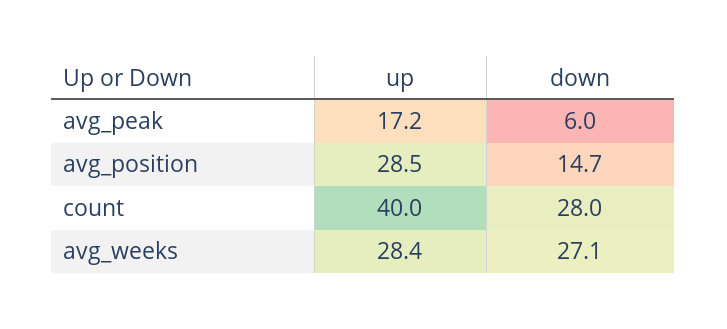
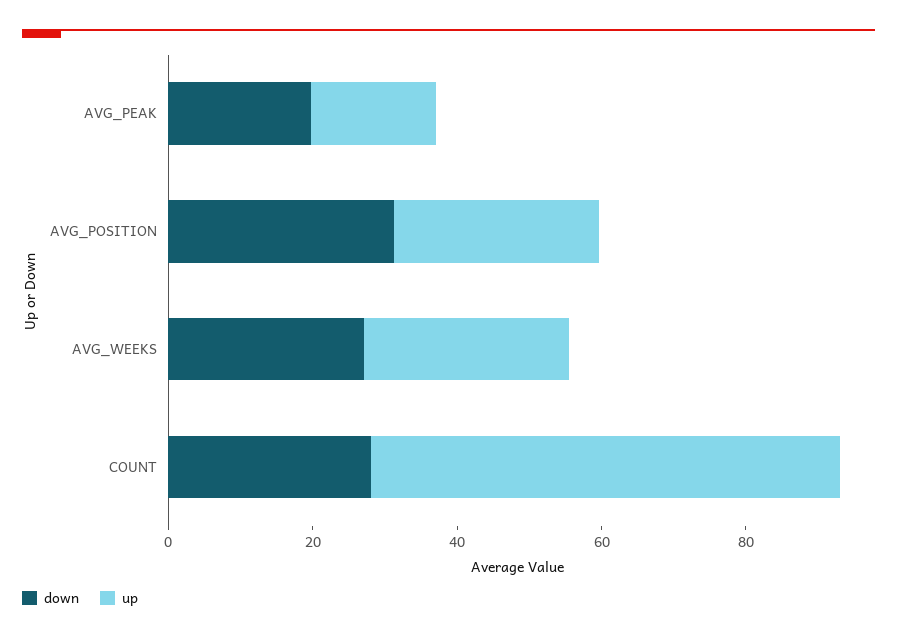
  {
    "up": {
      "avg_peak": 17.2,
      "avg_position": 28.5,
-     "count": 40,
+     "count": 65,
      "avg_weeks": 28.4
    },
    "down": {
-     "avg_peak": 6,
+     "avg_peak": 20,
-     "avg_position": 14.7,
+     "avg_position": 30,
      "count": 28,
      "avg_weeks": 27.1
    }
  }

